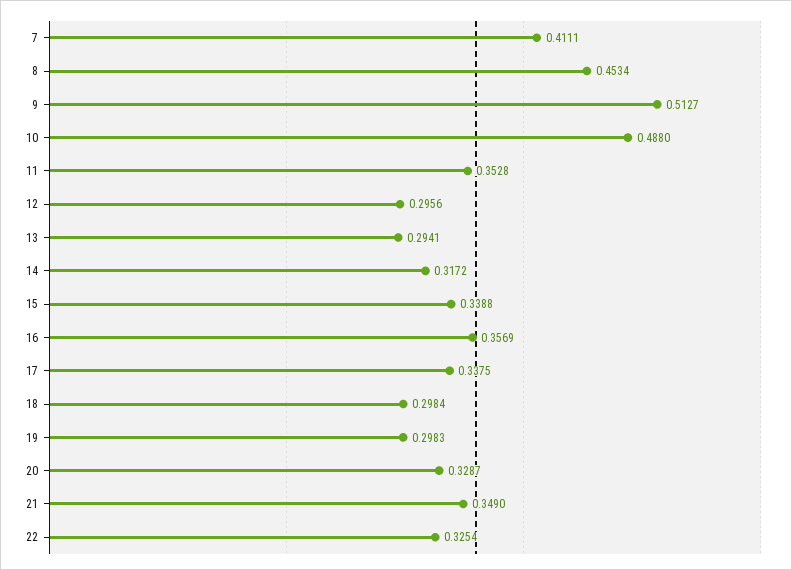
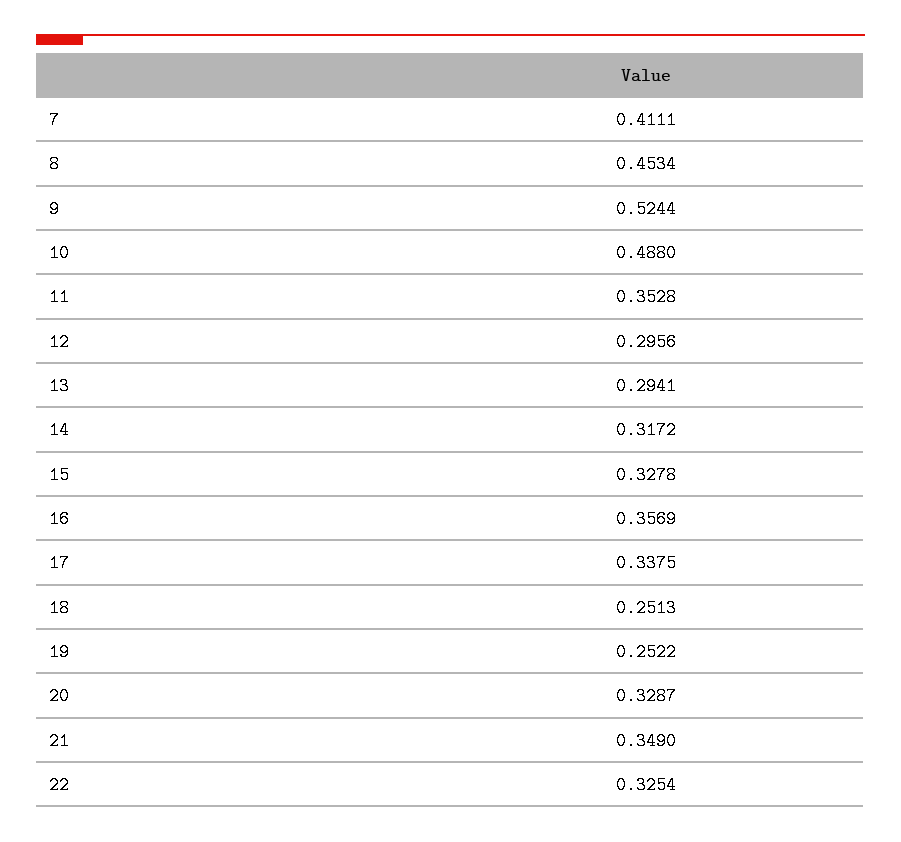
  {
    "7": 0.4111,
    "8": 0.4534,
-   "9": 0.5127,
+   "9": 0.5244,
    "10": 0.488,
    "11": 0.3528,
    "12": 0.2956,
    "13": 0.2941,
    "14": 0.3172,
-   "15": 0.3388,
+   "15": 0.3278,
    "16": 0.3569,
    "17": 0.3375,
-   "18": 0.2984,
+   "18": 0.2513,
-   "19": 0.2983,
+   "19": 0.2522,
    "20": 0.3287,
    "21": 0.349,
    "22": 0.3254
  }

